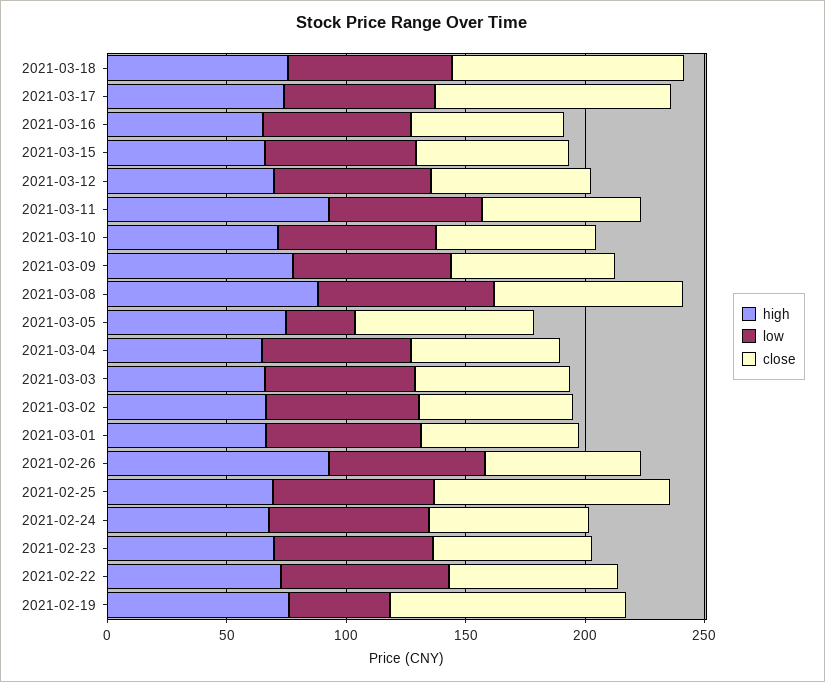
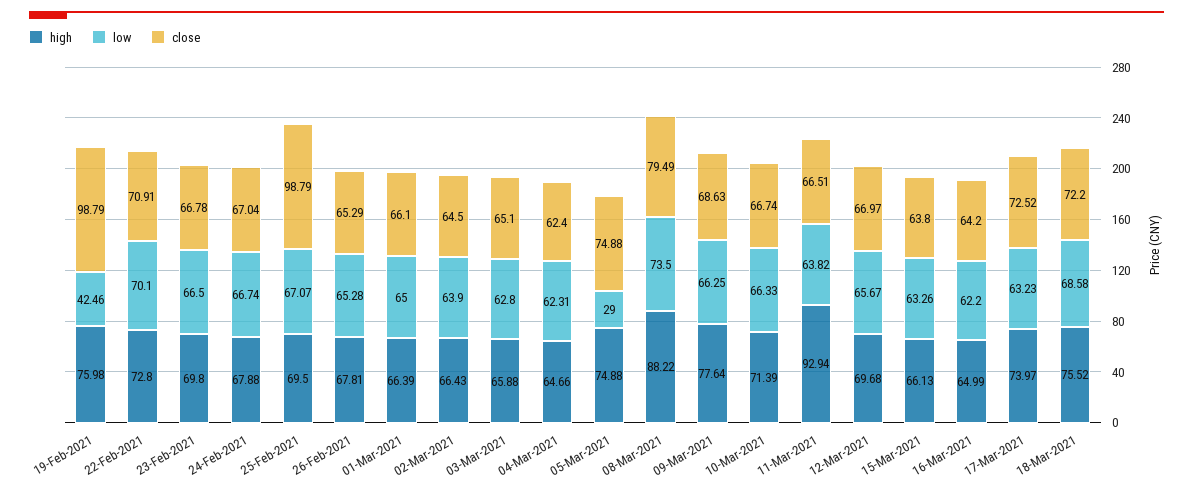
  {
    "high": {
      "2021-03-18": 75.52,
      "2021-03-17": 73.97,
      "2021-03-16": 64.99,
      "2021-03-15": 66.13,
      "2021-03-12": 69.68,
      "2021-03-11": 92.94,
      "2021-03-10": 71.39,
      "2021-03-09": 77.64,
      "2021-03-08": 88.22,
      "2021-03-05": 74.88,
      "2021-03-04": 64.66,
      "2021-03-03": 65.88,
      "2021-03-02": 66.43,
      "2021-03-01": 66.39,
-     "2021-02-26": 90,
+     "2021-02-26": 67.81,
      "2021-02-25": 69.5,
      "2021-02-24": 67.88,
      "2021-02-23": 69.8,
      "2021-02-22": 72.8,
      "2021-02-19": 75.98
    },
    "low": {
      "2021-03-18": 68.58,
      "2021-03-17": 63.23,
      "2021-03-16": 62.2,
      "2021-03-15": 63.26,
      "2021-03-12": 65.67,
      "2021-03-11": 63.82,
      "2021-03-10": 66.33,
      "2021-03-09": 66.25,
      "2021-03-08": 73.5,
      "2021-03-05": 29,
      "2021-03-04": 62.31,
      "2021-03-03": 62.8,
      "2021-03-02": 63.9,
      "2021-03-01": 65,
      "2021-02-26": 65.28,
      "2021-02-25": 67.07,
      "2021-02-24": 66.74,
      "2021-02-23": 66.5,
      "2021-02-22": 70.1,
      "2021-02-19": 42.46
    },
    "close": {
-     "2021-03-18": 100,
+     "2021-03-18": 72.2,
-     "2021-03-17": 100,
+     "2021-03-17": 72.52,
      "2021-03-16": 64.2,
      "2021-03-15": 63.8,
      "2021-03-12": 66.97,
      "2021-03-11": 66.51,
      "2021-03-10": 66.74,
      "2021-03-09": 68.63,
      "2021-03-08": 79.49,
      "2021-03-05": 74.88,
      "2021-03-04": 62.4,
      "2021-03-03": 65.1,
      "2021-03-02": 64.5,
      "2021-03-01": 66.1,
      "2021-02-26": 65.29,
      "2021-02-25": 98.79,
      "2021-02-24": 67.04,
      "2021-02-23": 66.78,
      "2021-02-22": 70.91,
      "2021-02-19": 98.79
    }
  }

